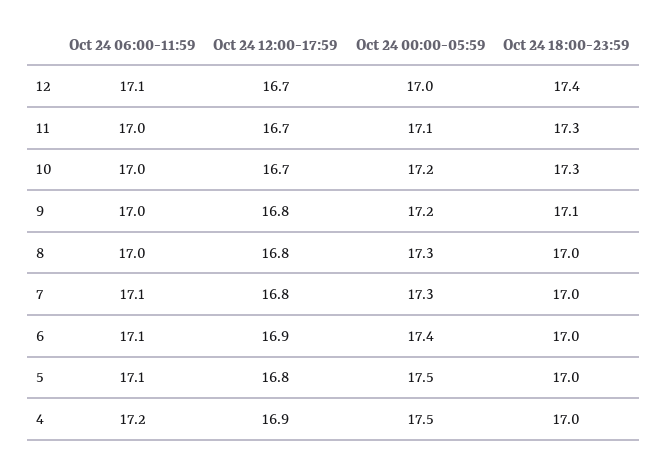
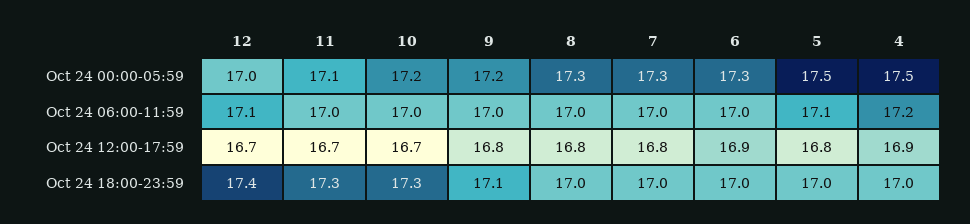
  {
    "Oct 24 06:00-11:59": {
      "12": 17.1,
      "11": 17,
      "10": 17,
      "9": 17,
      "8": 17,
-     "7": 17.1,
+     "7": 17,
-     "6": 17.1,
+     "6": 17,
      "5": 17.1,
      "4": 17.2
    },
    "Oct 24 12:00-17:59": {
      "12": 16.7,
      "11": 16.7,
      "10": 16.7,
      "9": 16.8,
      "8": 16.8,
      "7": 16.8,
      "6": 16.9,
      "5": 16.8,
      "4": 16.9
    },
    "Oct 24 00:00-05:59": {
      "12": 17,
      "11": 17.1,
      "10": 17.2,
      "9": 17.2,
      "8": 17.3,
      "7": 17.3,
-     "6": 17.4,
+     "6": 17.3,
      "5": 17.5,
      "4": 17.5
    },
    "Oct 24 18:00-23:59": {
      "12": 17.4,
      "11": 17.3,
      "10": 17.3,
      "9": 17.1,
      "8": 17,
      "7": 17,
      "6": 17,
      "5": 17,
      "4": 17
    }
  }

